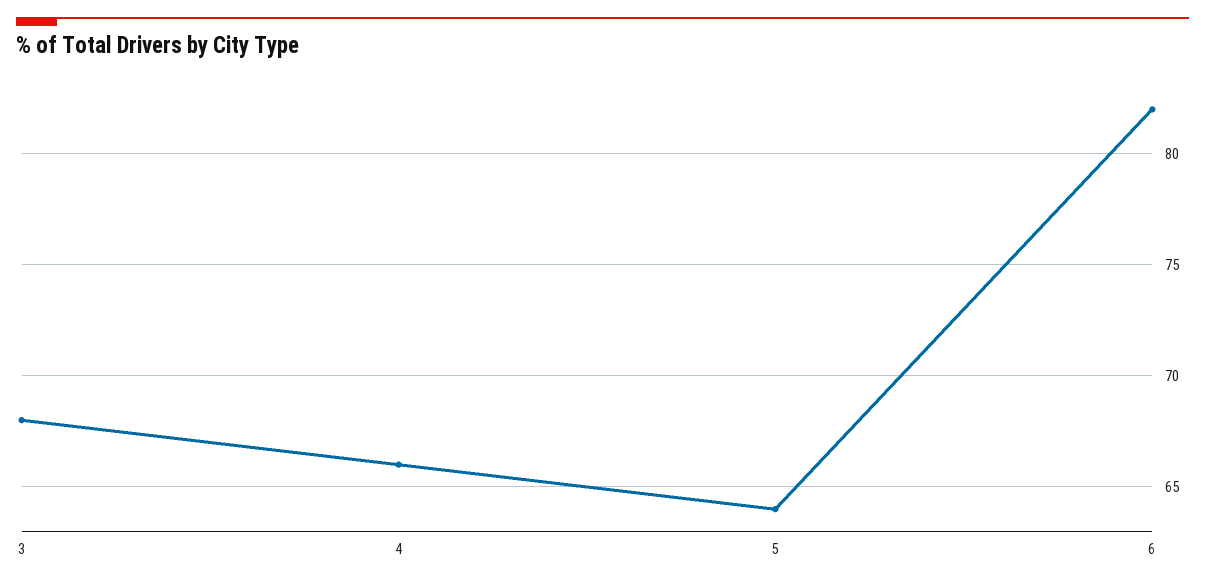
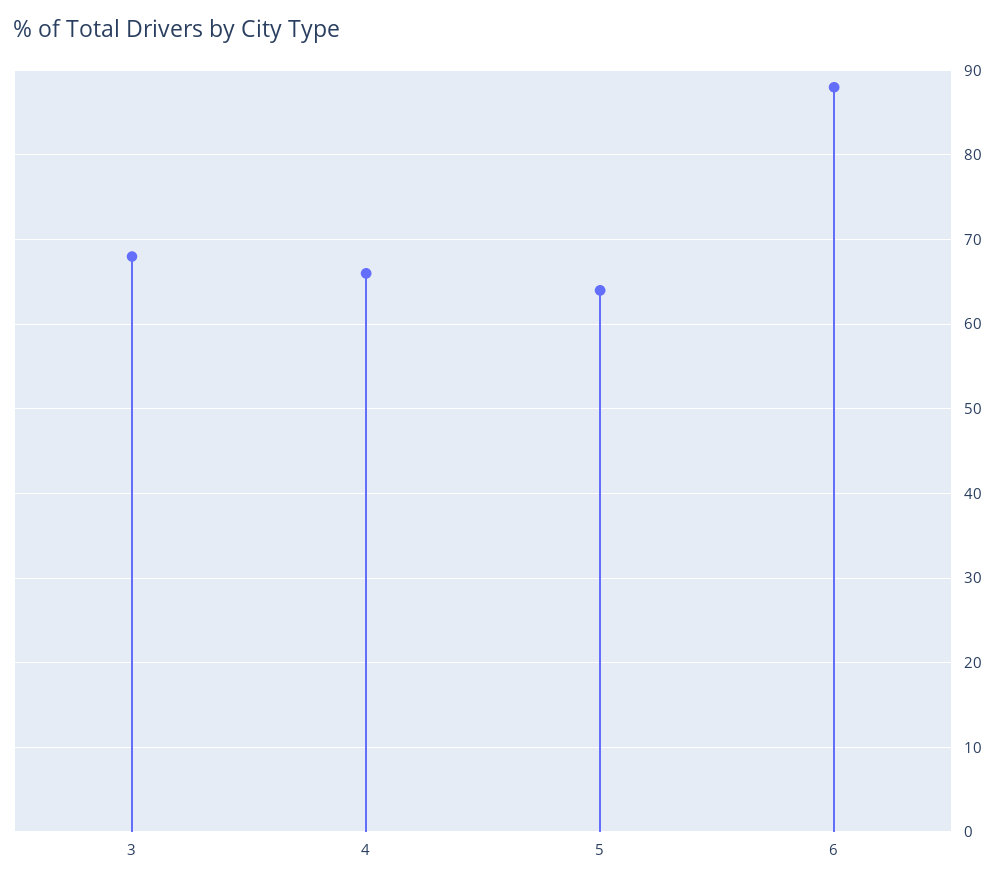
  {
    "3": 68,
    "4": 66,
    "5": 64,
-   "6": 82
+   "6": 88
  }

